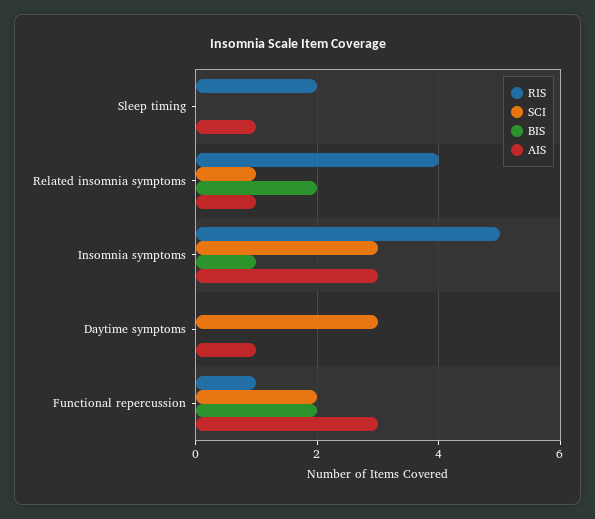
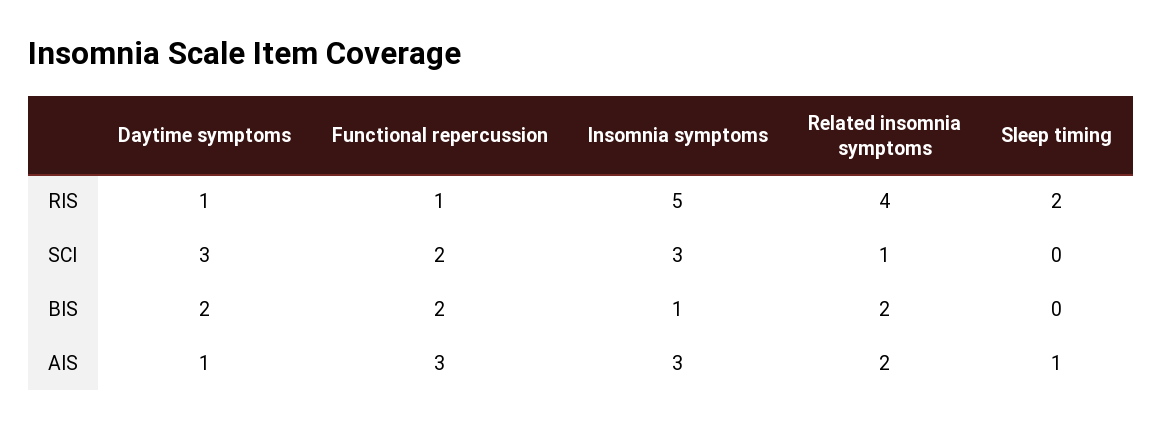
  {
    "RIS": {
      "Sleep timing": 2,
      "Related insomnia symptoms": 4,
      "Insomnia symptoms": 5,
-     "Daytime symptoms": 0,
+     "Daytime symptoms": 1,
      "Functional repercussion": 1
    },
    "SCI": {
      "Sleep timing": 0,
      "Related insomnia symptoms": 1,
      "Insomnia symptoms": 3,
      "Daytime symptoms": 3,
      "Functional repercussion": 2
    },
    "BIS": {
      "Sleep timing": 0,
      "Related insomnia symptoms": 2,
      "Insomnia symptoms": 1,
-     "Daytime symptoms": 0,
+     "Daytime symptoms": 2,
      "Functional repercussion": 2
    },
    "AIS": {
      "Sleep timing": 1,
-     "Related insomnia symptoms": 1,
+     "Related insomnia symptoms": 2,
      "Insomnia symptoms": 3,
      "Daytime symptoms": 1,
      "Functional repercussion": 3
    }
  }

